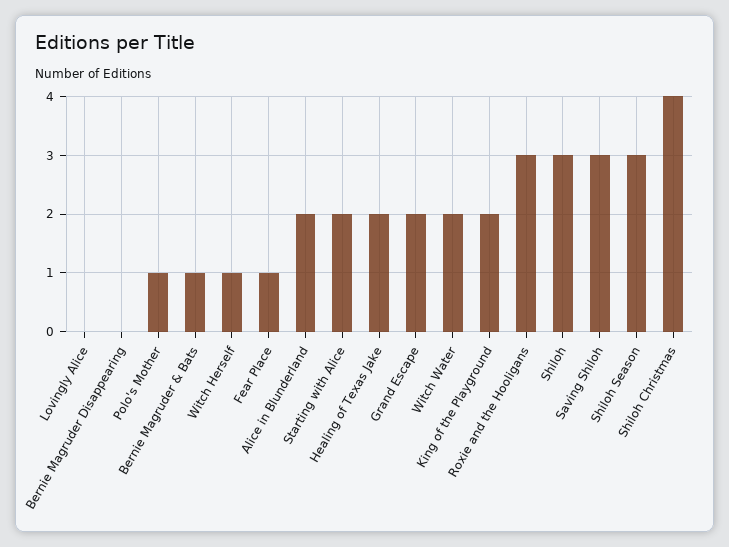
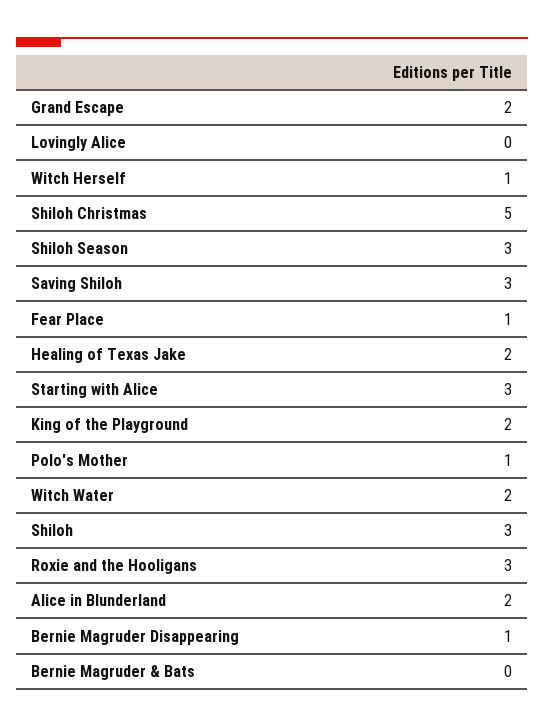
  {
    "Lovingly Alice": 0,
-   "Bernie Magruder Disappearing": 0,
+   "Bernie Magruder Disappearing": 1,
    "Polo's Mother": 1,
-   "Bernie Magruder & Bats": 1,
+   "Bernie Magruder & Bats": 0,
    "Witch Herself": 1,
    "Fear Place": 1,
    "Alice in Blunderland": 2,
-   "Starting with Alice": 2,
+   "Starting with Alice": 3,
    "Healing of Texas Jake": 2,
    "Grand Escape": 2,
    "Witch Water": 2,
    "King of the Playground": 2,
    "Roxie and the Hooligans": 3,
    "Shiloh": 3,
    "Saving Shiloh": 3,
    "Shiloh Season": 3,
-   "Shiloh Christmas": 4
+   "Shiloh Christmas": 5
  }

